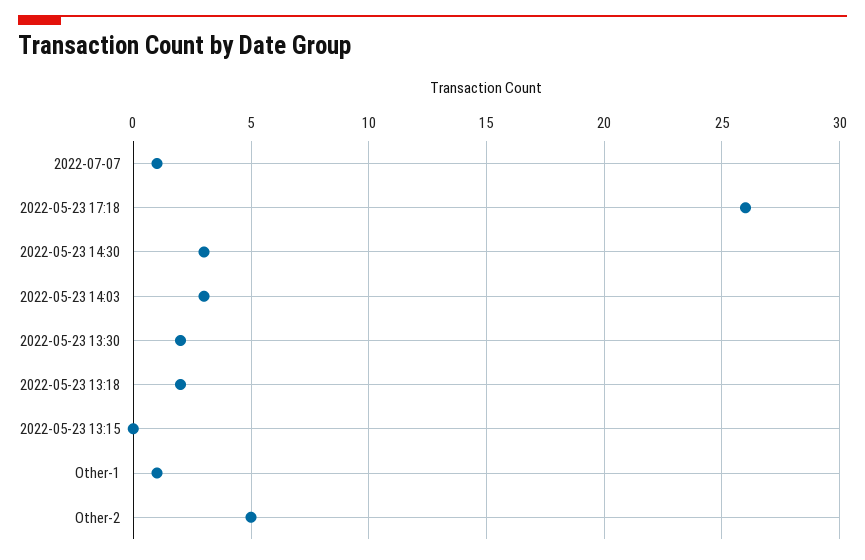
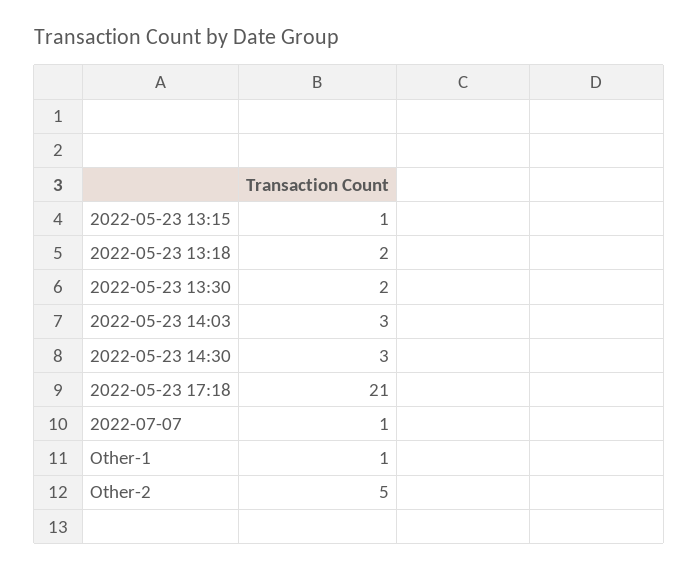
  {
    "2022-07-07": 1,
-   "2022-05-23 17:18": 26,
+   "2022-05-23 17:18": 21,
    "2022-05-23 14:30": 3,
    "2022-05-23 14:03": 3,
    "2022-05-23 13:30": 2,
    "2022-05-23 13:18": 2,
-   "2022-05-23 13:15": 0,
+   "2022-05-23 13:15": 1,
    "Other-1": 1,
    "Other-2": 5
  }

